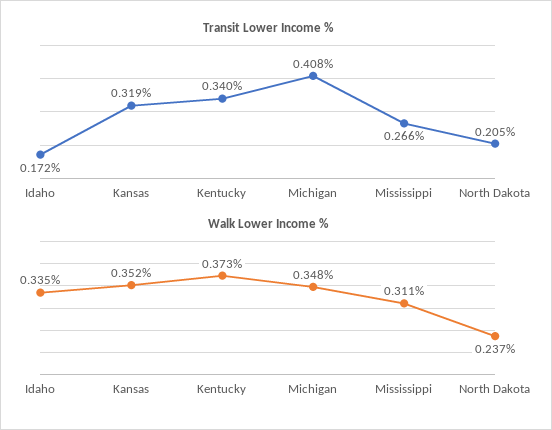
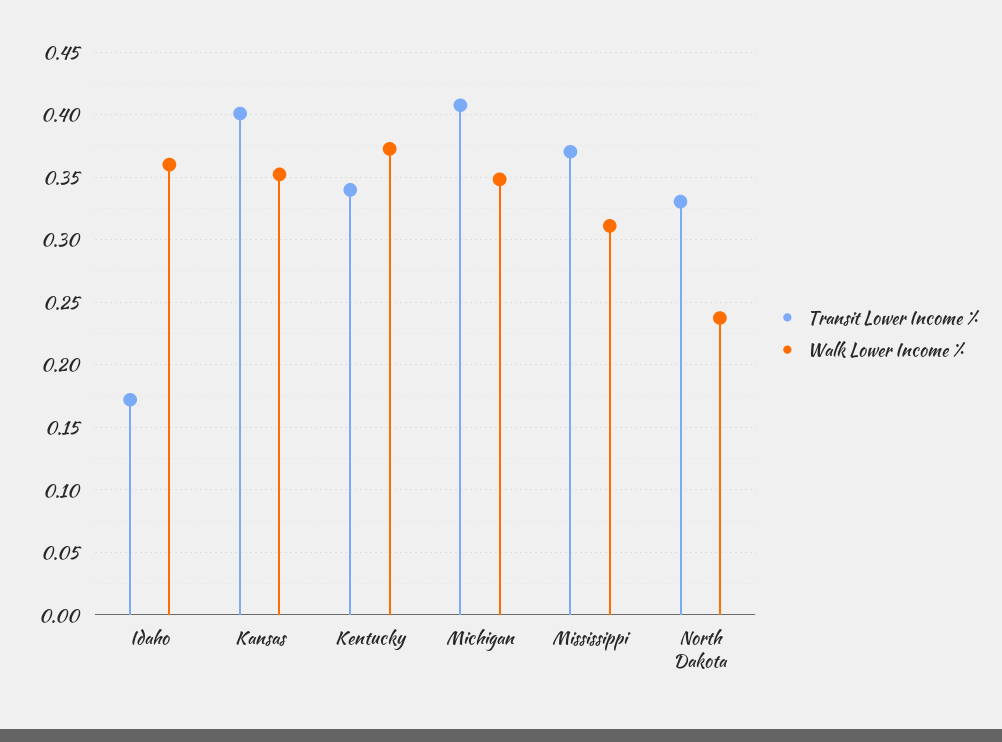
  {
    "Transit Lower Income %": {
      "Idaho": 0.172,
-     "Kansas": 0.319,
+     "Kansas": 0.4,
      "Kentucky": 0.34,
      "Michigan": 0.408,
-     "Mississippi": 0.266,
+     "Mississippi": 0.37,
-     "North Dakota": 0.205
+     "North Dakota": 0.33
    },
    "Walk Lower Income %": {
-     "Idaho": 0.335,
+     "Idaho": 0.36,
      "Kansas": 0.352,
      "Kentucky": 0.373,
      "Michigan": 0.348,
      "Mississippi": 0.311,
      "North Dakota": 0.237
    }
  }

